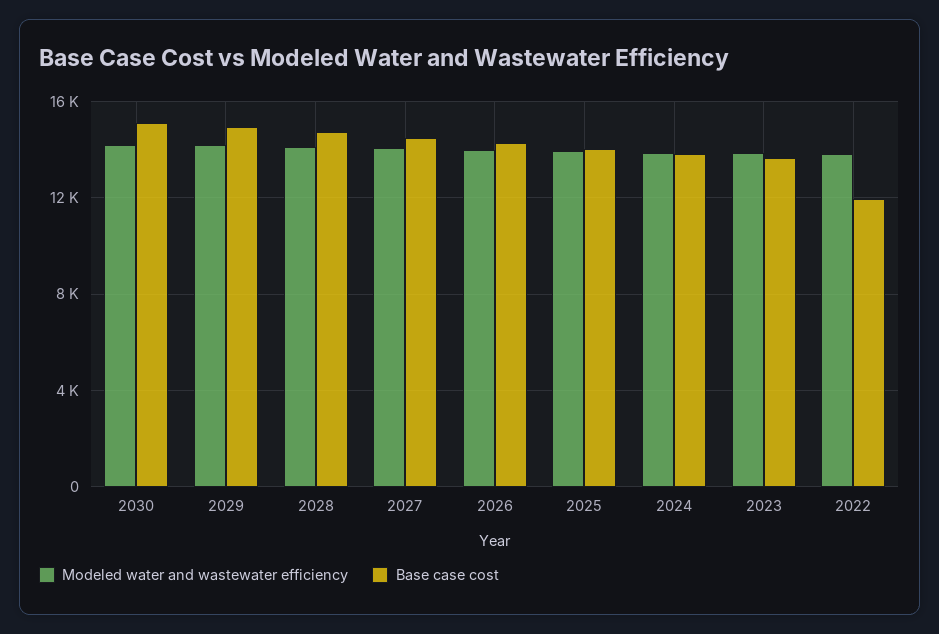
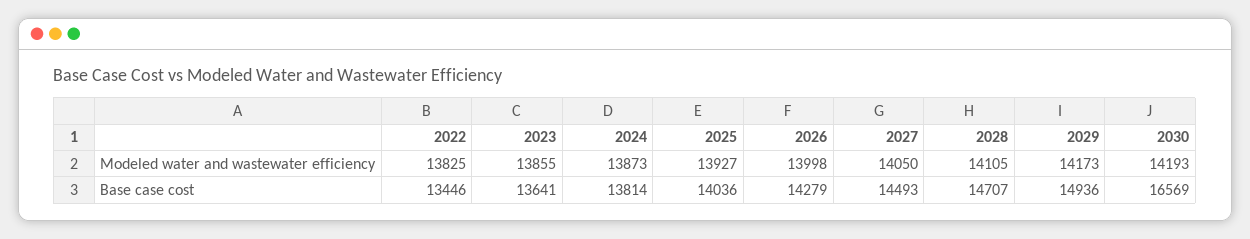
  {
    "Modeled water and wastewater efficiency": {
      "2030": 14193,
      "2029": 14173,
      "2028": 14105,
      "2027": 14050,
      "2026": 13998,
      "2025": 13927,
      "2024": 13873,
      "2023": 13855,
      "2022": 13825
    },
    "Base case cost": {
-     "2030": 15000,
+     "2030": 16569,
      "2029": 14936,
      "2028": 14707,
      "2027": 14493,
      "2026": 14279,
      "2025": 14036,
      "2024": 13814,
      "2023": 13641,
-     "2022": 12000
+     "2022": 13446
    }
  }

